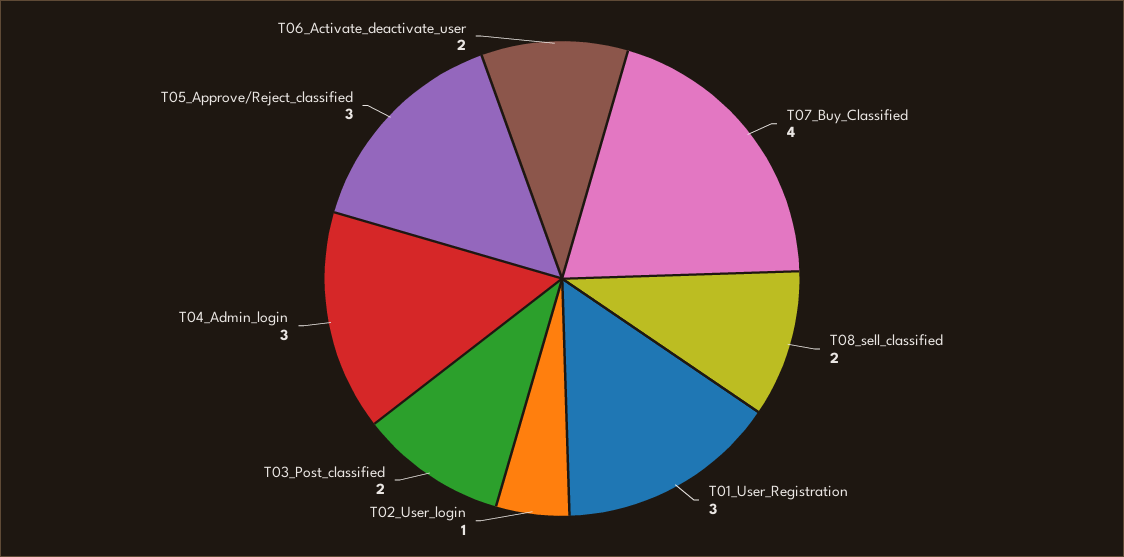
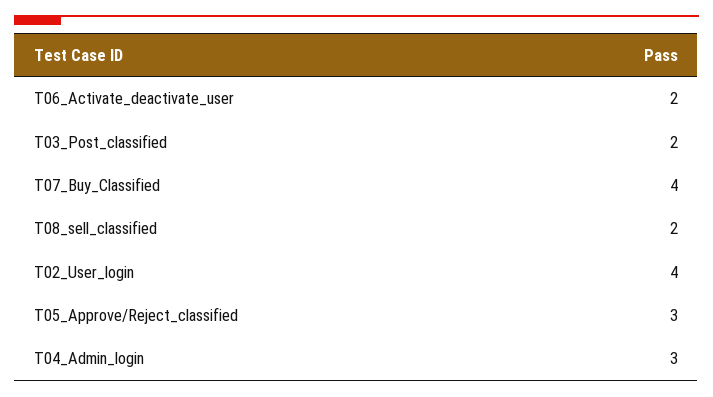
  {
    "T07_Buy_Classified": 4,
    "T08_sell_classified": 2,
-   "T01_User_Registration": 3,
-   "T02_User_login": 1,
+   "T02_User_login": 4,
    "T03_Post_classified": 2,
    "T04_Admin_login": 3,
    "T05_Approve/Reject_classified": 3,
    "T06_Activate_deactivate_user": 2
  }

